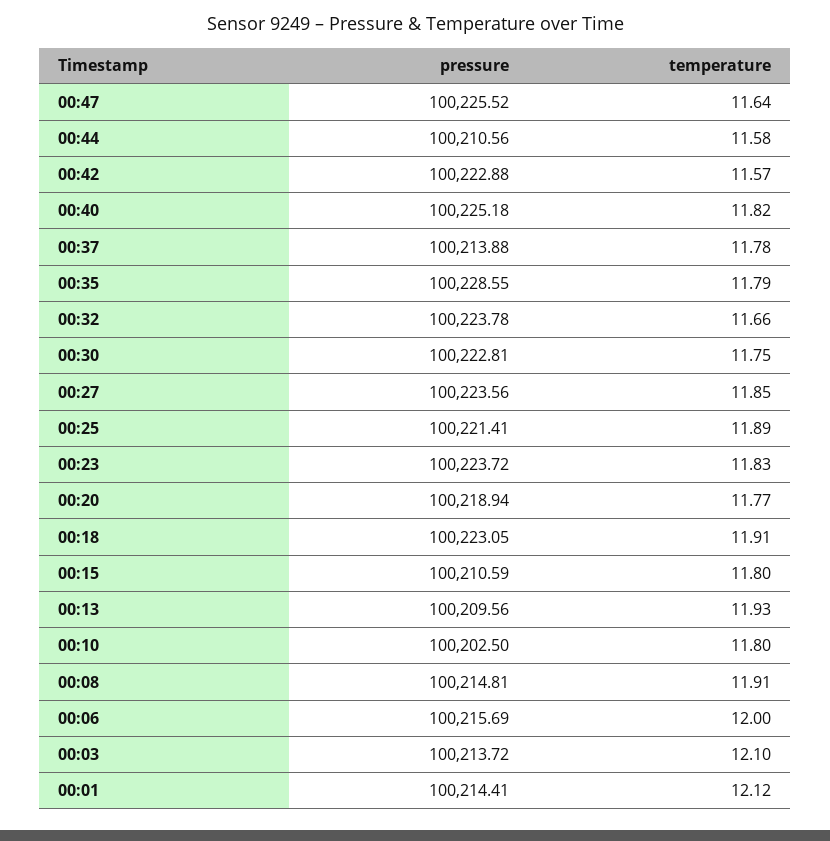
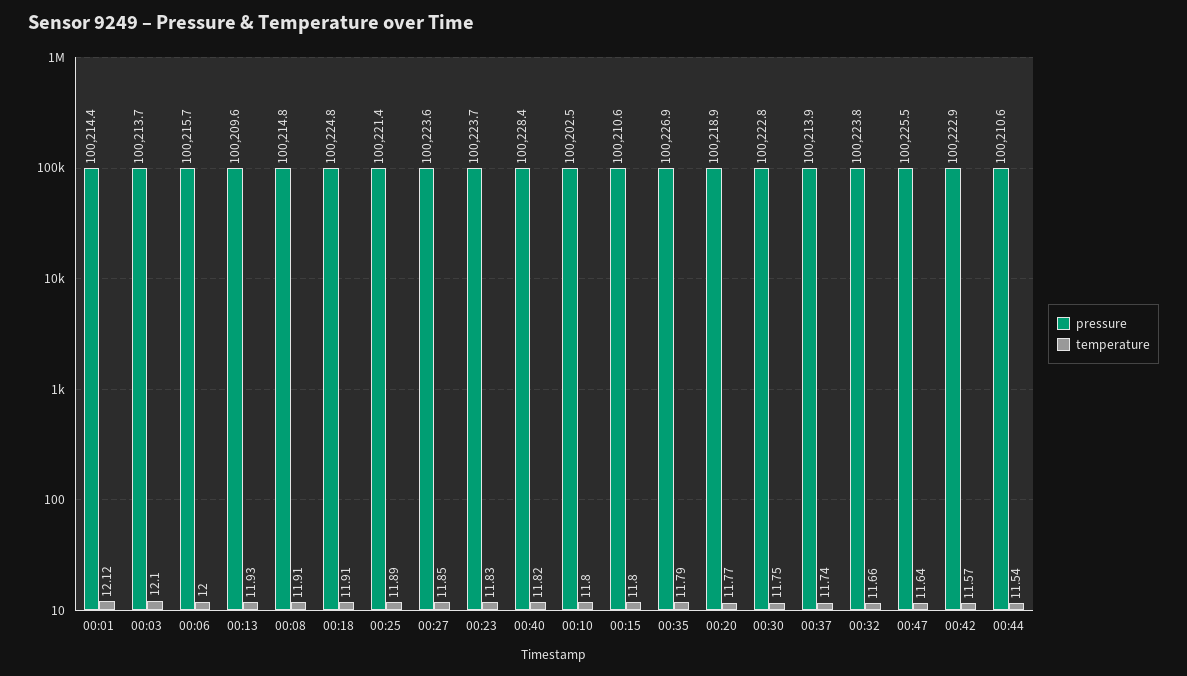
  {
    "pressure": {
      "00:47": 100225.52,
      "00:44": 100210.56,
      "00:42": 100222.88,
-     "00:40": 100225.18,
+     "00:40": 100228.4,
      "00:37": 100213.88,
-     "00:35": 100228.55,
+     "00:35": 100226.9,
      "00:32": 100223.78,
      "00:30": 100222.81,
      "00:27": 100223.56,
      "00:25": 100221.41,
      "00:23": 100223.72,
      "00:20": 100218.94,
-     "00:18": 100223.05,
+     "00:18": 100224.8,
      "00:15": 100210.59,
      "00:13": 100209.56,
      "00:10": 100202.5,
      "00:08": 100214.81,
      "00:06": 100215.69,
      "00:03": 100213.72,
      "00:01": 100214.41
    },
    "temperature": {
      "00:47": 11.64,
-     "00:44": 11.58,
+     "00:44": 11.54,
      "00:42": 11.57,
      "00:40": 11.82,
-     "00:37": 11.78,
+     "00:37": 11.74,
      "00:35": 11.79,
      "00:32": 11.66,
      "00:30": 11.75,
      "00:27": 11.85,
      "00:25": 11.89,
      "00:23": 11.83,
      "00:20": 11.77,
      "00:18": 11.91,
      "00:15": 11.8,
      "00:13": 11.93,
      "00:10": 11.8,
      "00:08": 11.91,
      "00:06": 12,
      "00:03": 12.1,
      "00:01": 12.12
    }
  }

